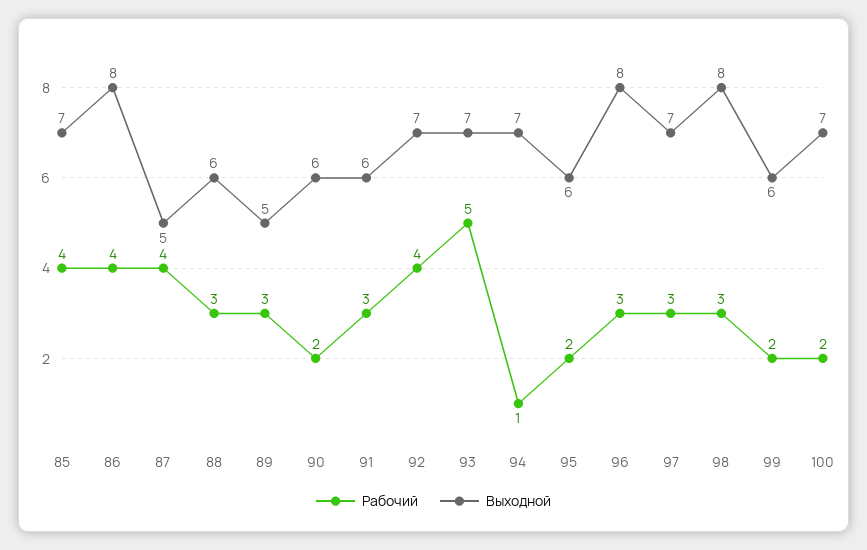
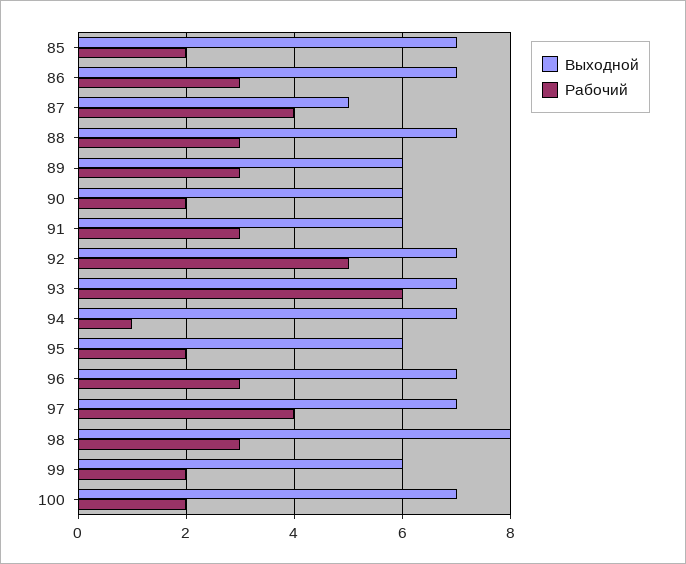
  {
    "Рабочий": {
-     "85": 4,
+     "85": 2,
-     "86": 4,
+     "86": 3,
      "87": 4,
      "88": 3,
      "89": 3,
      "90": 2,
      "91": 3,
-     "92": 4,
+     "92": 5,
-     "93": 5,
+     "93": 6,
      "94": 1,
      "95": 2,
      "96": 3,
-     "97": 3,
+     "97": 4,
      "98": 3,
      "99": 2,
      "100": 2
    },
    "Выходной": {
      "85": 7,
-     "86": 8,
+     "86": 7,
      "87": 5,
-     "88": 6,
+     "88": 7,
-     "89": 5,
+     "89": 6,
      "90": 6,
      "91": 6,
      "92": 7,
      "93": 7,
      "94": 7,
      "95": 6,
-     "96": 8,
+     "96": 7,
      "97": 7,
      "98": 8,
      "99": 6,
      "100": 7
    }
  }

